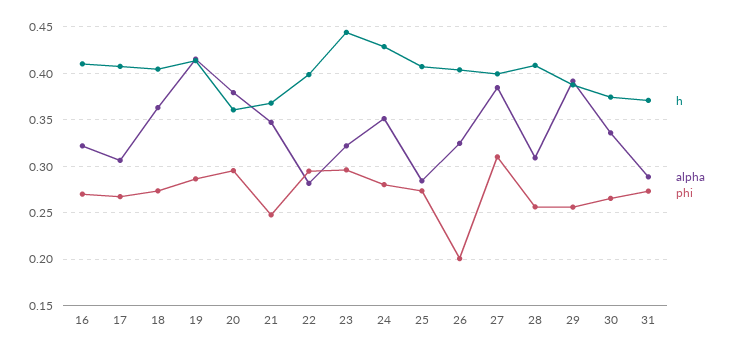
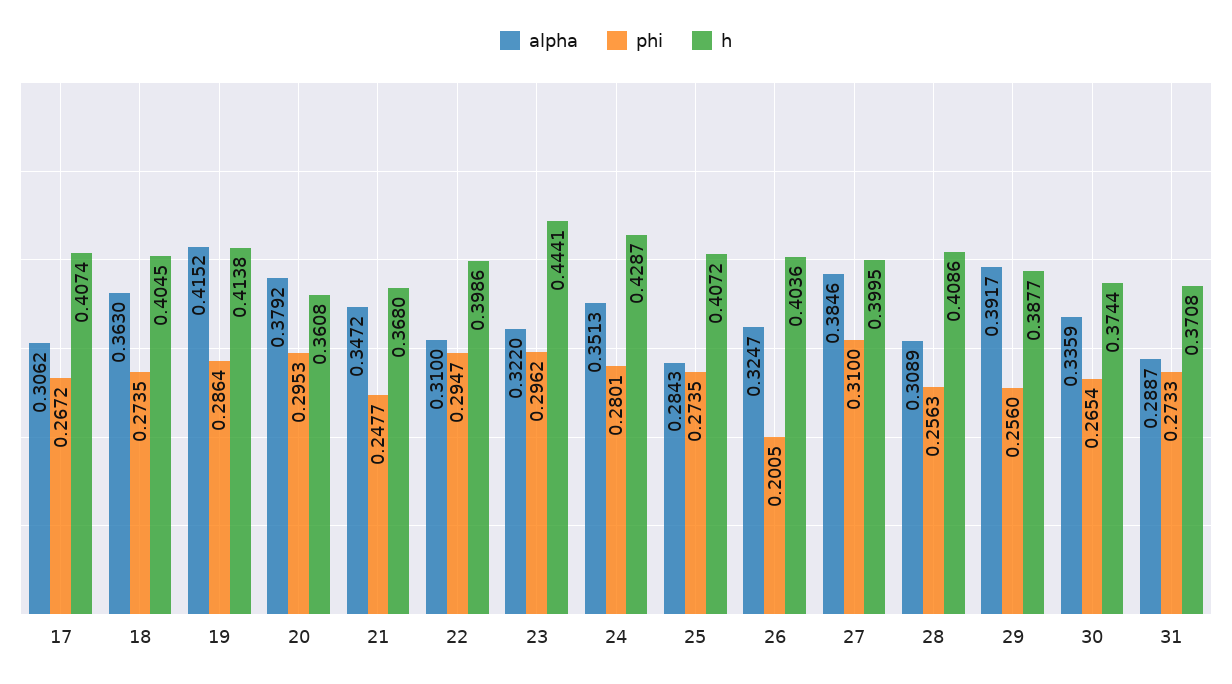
  {
    "h": {
-     "16": 0.41,
      "17": 0.4074,
      "18": 0.4045,
      "19": 0.4138,
      "20": 0.3608,
      "21": 0.368,
      "22": 0.3986,
      "23": 0.4441,
      "24": 0.4287,
      "25": 0.4072,
      "26": 0.4036,
      "27": 0.3995,
      "28": 0.4086,
      "29": 0.3877,
      "30": 0.3744,
      "31": 0.3708
    },
    "alpha": {
-     "16": 0.32,
      "17": 0.3062,
      "18": 0.363,
      "19": 0.4152,
      "20": 0.3792,
      "21": 0.3472,
-     "22": 0.28,
+     "22": 0.31,
      "23": 0.322,
      "24": 0.3513,
      "25": 0.2843,
      "26": 0.3247,
      "27": 0.3846,
      "28": 0.3089,
      "29": 0.3917,
      "30": 0.3359,
      "31": 0.2887
    },
    "phi": {
-     "16": 0.27,
      "17": 0.2672,
      "18": 0.2735,
      "19": 0.2864,
      "20": 0.2953,
      "21": 0.2477,
      "22": 0.2947,
      "23": 0.2962,
      "24": 0.2801,
      "25": 0.2735,
      "26": 0.2005,
      "27": 0.31,
      "28": 0.2563,
      "29": 0.256,
      "30": 0.2654,
      "31": 0.2733
    }
  }

